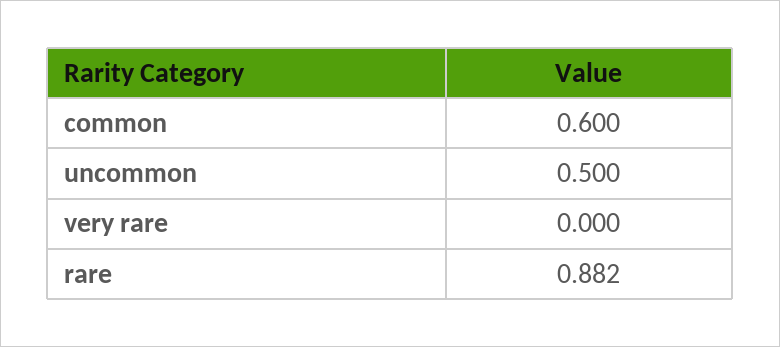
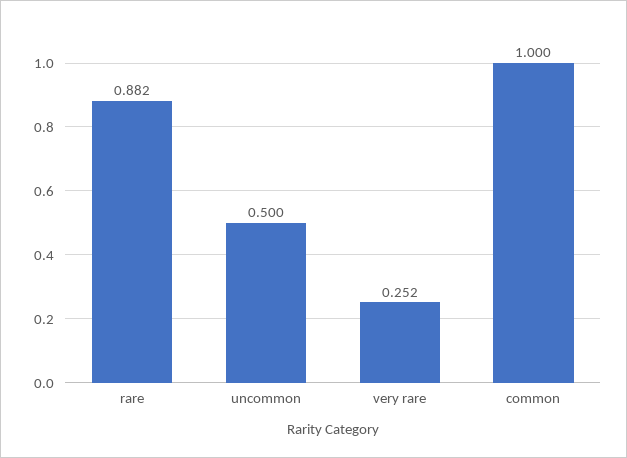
  {
-   "common": 0.6,
+   "common": 1,
    "uncommon": 0.5,
-   "very rare": 0,
+   "very rare": 0.252,
    "rare": 0.882
  }

